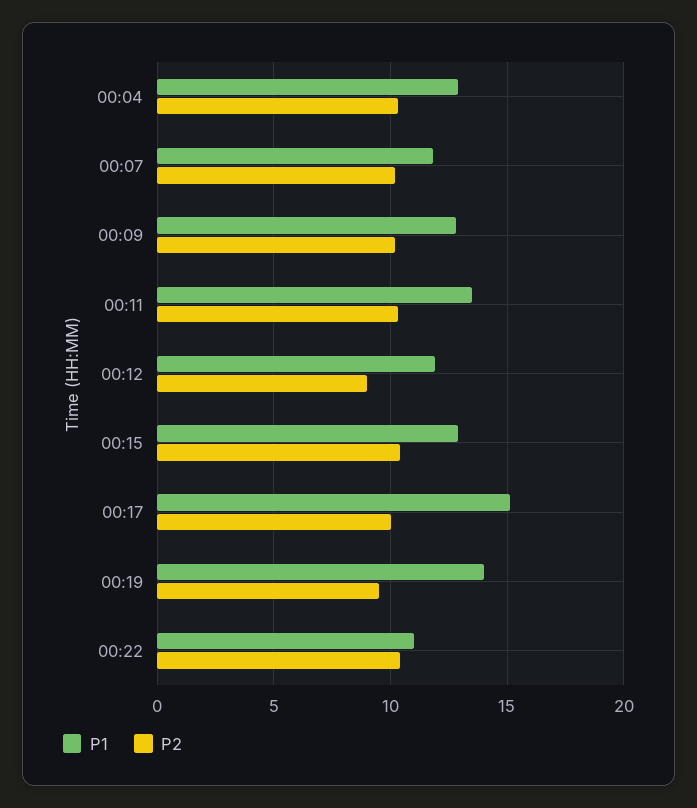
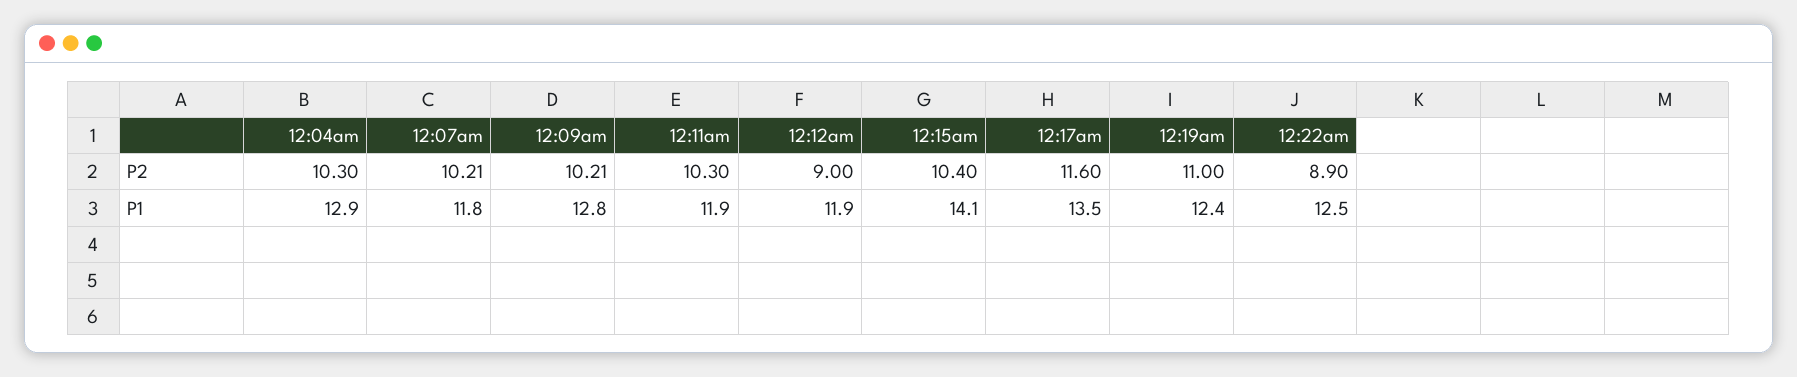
  {
    "P1": {
      "00:04": 12.9,
      "00:07": 11.8,
      "00:09": 12.8,
-     "00:11": 13.5,
+     "00:11": 11.9,
      "00:12": 11.9,
-     "00:15": 13,
+     "00:15": 14.1,
-     "00:17": 15,
+     "00:17": 13.5,
-     "00:19": 14,
+     "00:19": 12.4,
-     "00:22": 11
+     "00:22": 12.5
    },
    "P2": {
      "00:04": 10.3,
      "00:07": 10.21,
      "00:09": 10.21,
      "00:11": 10.3,
      "00:12": 9,
      "00:15": 10.4,
-     "00:17": 10,
+     "00:17": 11.6,
-     "00:19": 9.5,
+     "00:19": 11,
-     "00:22": 10.5
+     "00:22": 8.9
    }
  }

